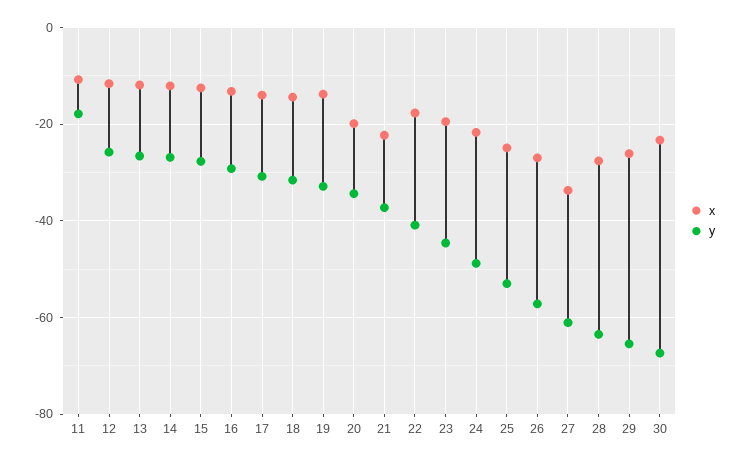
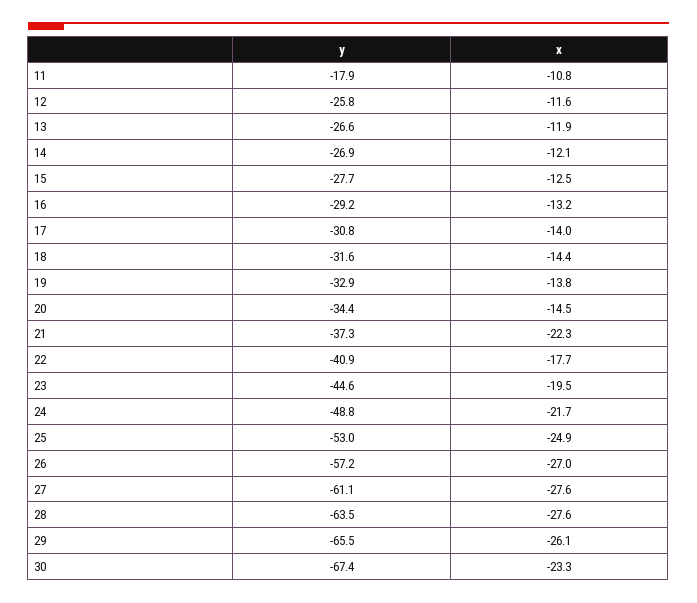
  {
    "x": {
      "11": -10.8,
      "12": -11.6,
      "13": -11.9,
      "14": -12.1,
      "15": -12.5,
      "16": -13.2,
      "17": -14,
      "18": -14.4,
      "19": -13.8,
-     "20": -20,
+     "20": -14.5,
      "21": -22.3,
      "22": -17.7,
      "23": -19.5,
      "24": -21.7,
      "25": -24.9,
      "26": -27,
-     "27": -34,
+     "27": -27.6,
      "28": -27.6,
      "29": -26.1,
      "30": -23.3
    },
    "y": {
      "11": -17.9,
      "12": -25.8,
      "13": -26.6,
      "14": -26.9,
      "15": -27.7,
      "16": -29.2,
      "17": -30.8,
      "18": -31.6,
      "19": -32.9,
      "20": -34.4,
      "21": -37.3,
      "22": -40.9,
      "23": -44.6,
      "24": -48.8,
      "25": -53,
      "26": -57.2,
      "27": -61.1,
      "28": -63.5,
      "29": -65.5,
      "30": -67.4
    }
  }

